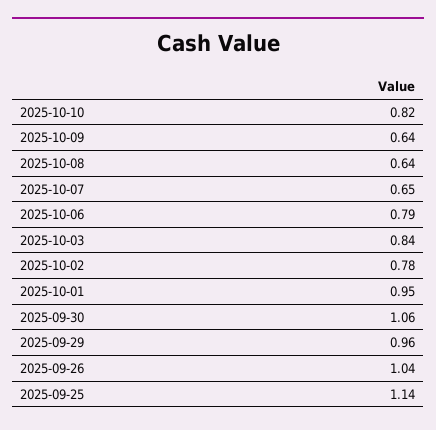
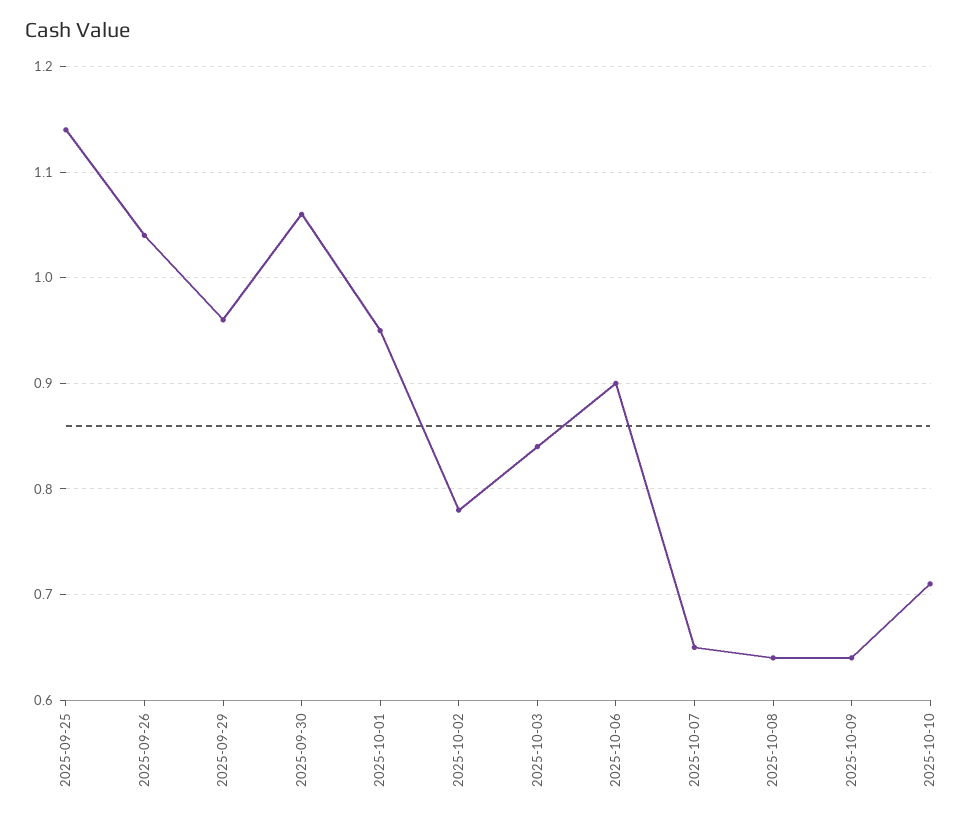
  {
-   "2025-10-10": 0.82,
+   "2025-10-10": 0.71,
    "2025-10-09": 0.64,
    "2025-10-08": 0.64,
    "2025-10-07": 0.65,
-   "2025-10-06": 0.79,
+   "2025-10-06": 0.9,
    "2025-10-03": 0.84,
    "2025-10-02": 0.78,
    "2025-10-01": 0.95,
    "2025-09-30": 1.06,
    "2025-09-29": 0.96,
    "2025-09-26": 1.04,
    "2025-09-25": 1.14
  }

